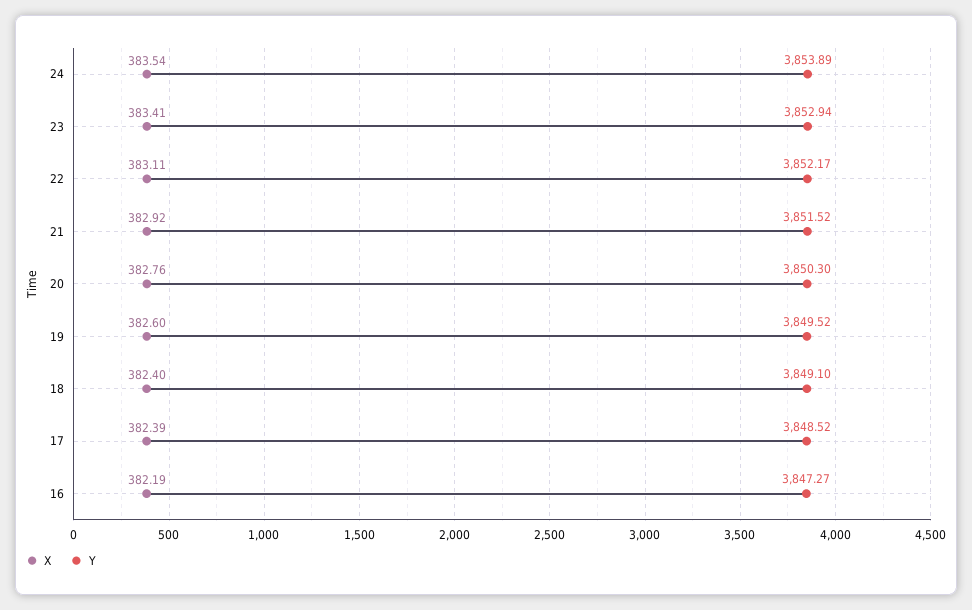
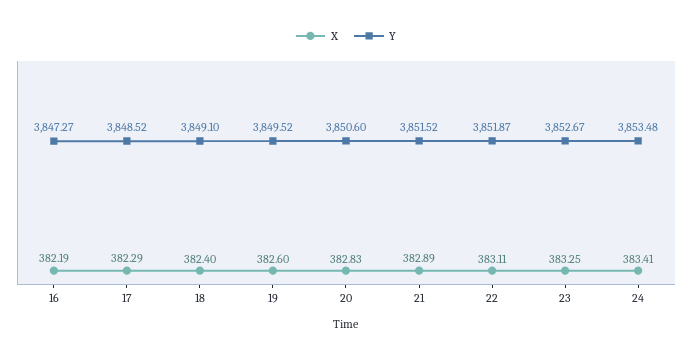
  {
    "X": {
-     "24": 383.54,
+     "24": 383.41,
-     "23": 383.41,
+     "23": 383.25,
      "22": 383.11,
-     "21": 382.92,
+     "21": 382.89,
-     "20": 382.76,
+     "20": 382.83,
      "19": 382.6,
      "18": 382.4,
-     "17": 382.39,
+     "17": 382.29,
      "16": 382.19
    },
    "Y": {
-     "24": 3853.89,
+     "24": 3853.48,
-     "23": 3852.94,
+     "23": 3852.67,
-     "22": 3852.17,
+     "22": 3851.87,
      "21": 3851.52,
-     "20": 3850.3,
+     "20": 3850.6,
      "19": 3849.52,
      "18": 3849.1,
      "17": 3848.52,
      "16": 3847.27
    }
  }

